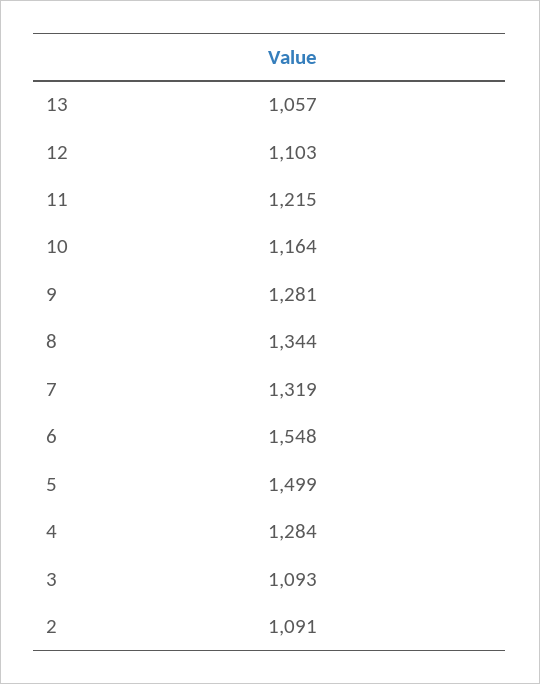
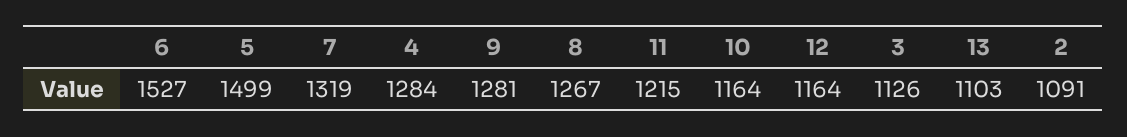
  {
-   "13": 1057,
+   "13": 1103,
-   "12": 1103,
+   "12": 1164,
    "11": 1215,
    "10": 1164,
    "9": 1281,
-   "8": 1344,
+   "8": 1267,
    "7": 1319,
-   "6": 1548,
+   "6": 1527,
    "5": 1499,
    "4": 1284,
-   "3": 1093,
+   "3": 1126,
    "2": 1091
  }

